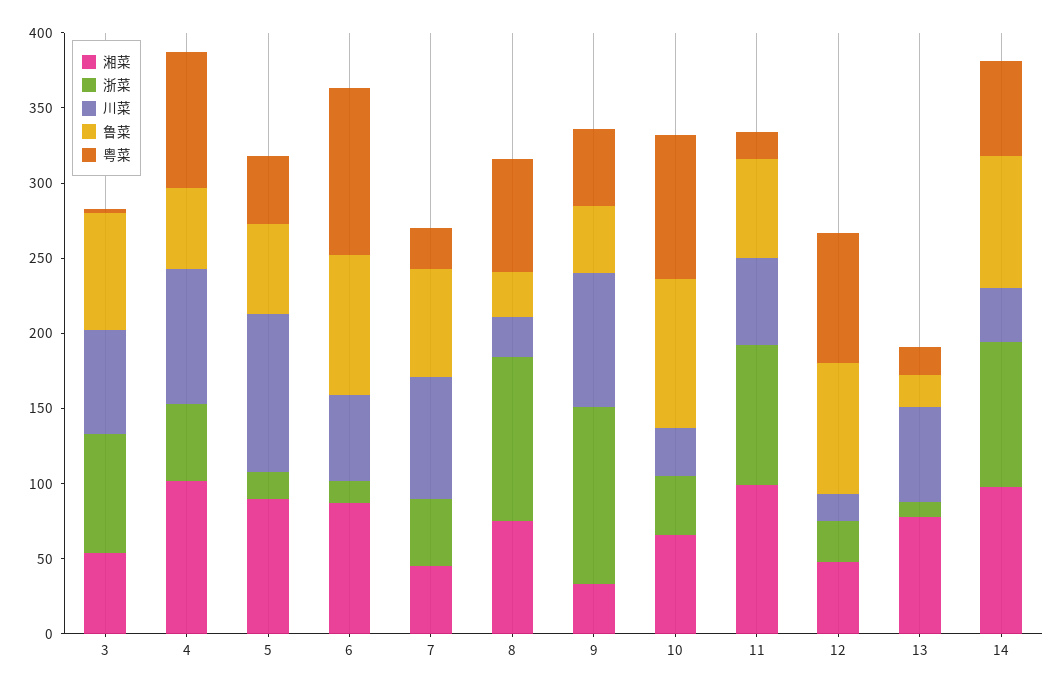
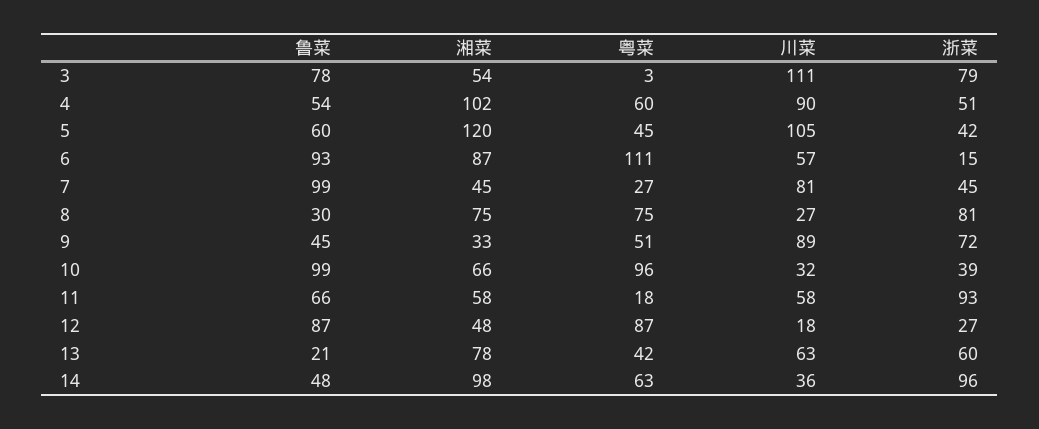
  {
    "湘菜": {
      "3": 54,
      "4": 102,
-     "5": 90,
+     "5": 120,
      "6": 87,
      "7": 45,
      "8": 75,
      "9": 33,
      "10": 66,
-     "11": 100,
+     "11": 58,
      "12": 48,
      "13": 78,
      "14": 98
    },
    "浙菜": {
      "3": 79,
      "4": 51,
-     "5": 20,
+     "5": 42,
      "6": 15,
      "7": 45,
-     "8": 110,
+     "8": 81,
-     "9": 120,
+     "9": 72,
      "10": 39,
      "11": 93,
      "12": 27,
-     "13": 10,
+     "13": 60,
      "14": 96
    },
    "川菜": {
-     "3": 70,
+     "3": 111,
      "4": 90,
      "5": 105,
      "6": 57,
      "7": 81,
      "8": 27,
      "9": 89,
      "10": 32,
      "11": 58,
      "12": 18,
      "13": 63,
      "14": 36
    },
    "鲁菜": {
      "3": 78,
      "4": 54,
      "5": 60,
      "6": 93,
-     "7": 70,
+     "7": 99,
      "8": 30,
      "9": 45,
      "10": 99,
      "11": 66,
      "12": 87,
      "13": 21,
-     "14": 90
+     "14": 48
    },
    "粤菜": {
      "3": 3,
-     "4": 90,
+     "4": 60,
      "5": 45,
      "6": 111,
      "7": 27,
      "8": 75,
      "9": 51,
      "10": 96,
      "11": 18,
      "12": 87,
-     "13": 20,
+     "13": 42,
      "14": 63
    }
  }

